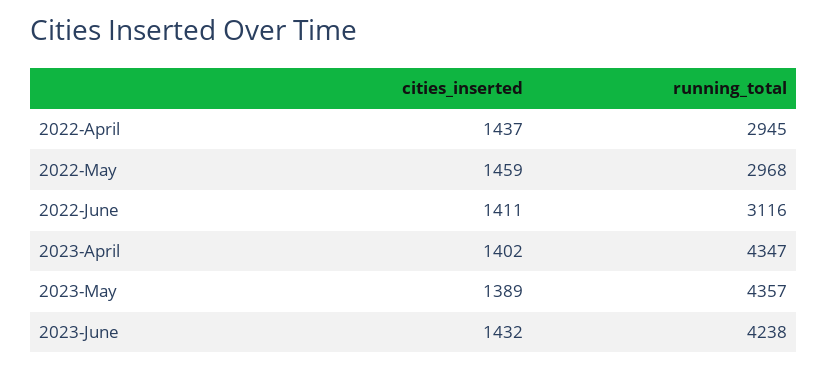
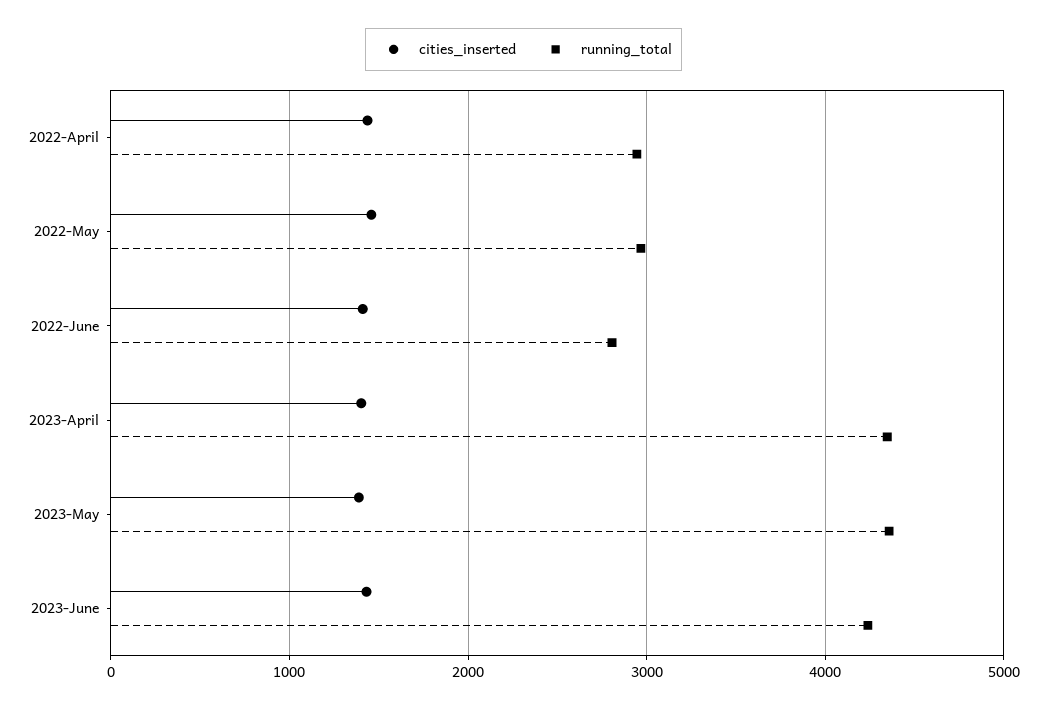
  {
    "cities_inserted": {
      "2022-April": 1437,
      "2022-May": 1459,
      "2022-June": 1411,
      "2023-April": 1402,
      "2023-May": 1389,
      "2023-June": 1432
    },
    "running_total": {
      "2022-April": 2945,
      "2022-May": 2968,
-     "2022-June": 3116,
+     "2022-June": 2800,
      "2023-April": 4347,
      "2023-May": 4357,
      "2023-June": 4238
    }
  }

